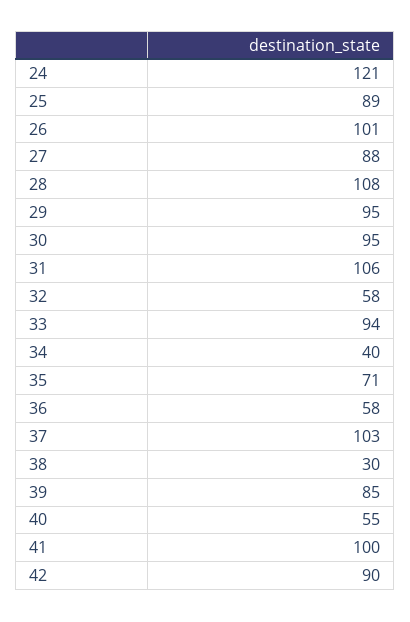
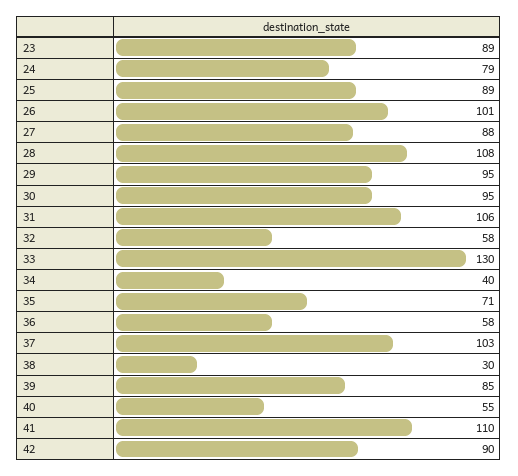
  {
-   "24": 121,
+   "24": 79,
    "25": 89,
    "26": 101,
    "27": 88,
    "28": 108,
    "29": 95,
    "30": 95,
    "31": 106,
    "32": 58,
-   "33": 94,
+   "33": 130,
    "34": 40,
    "35": 71,
    "36": 58,
    "37": 103,
    "38": 30,
    "39": 85,
    "40": 55,
-   "41": 100,
+   "41": 110,
-   "42": 90
+   "42": 90,
+   "23": 89
  }

